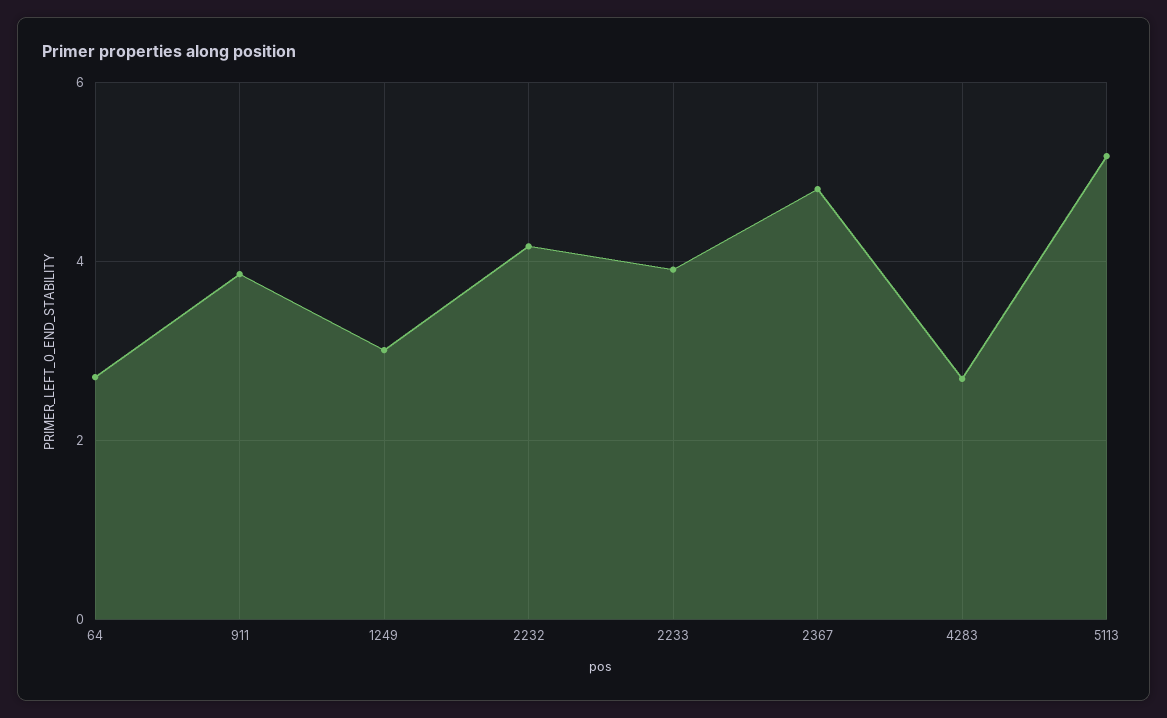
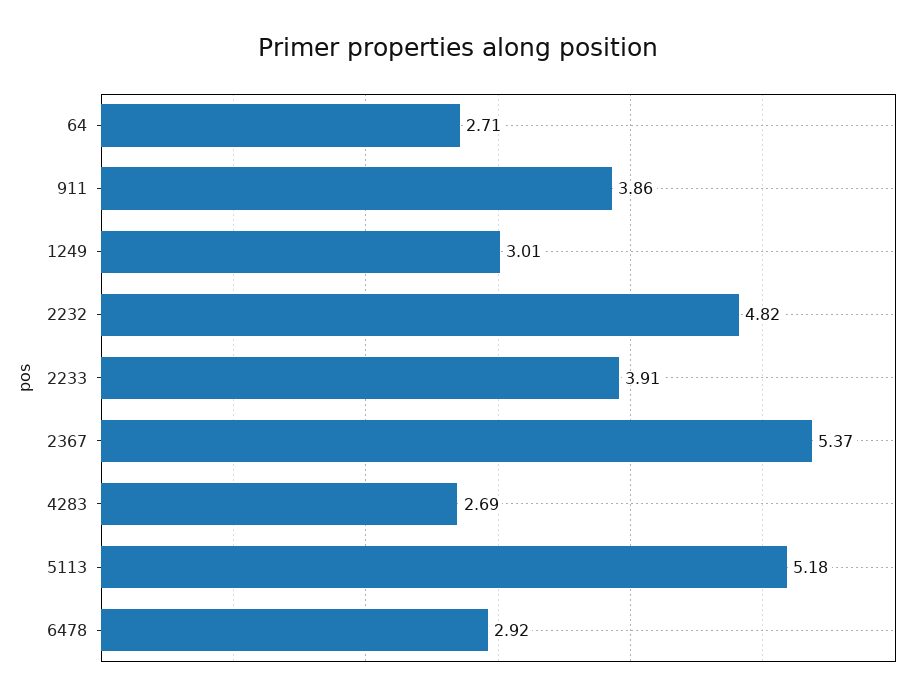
  {
    "64": 2.71,
    "911": 3.86,
    "1249": 3.01,
-   "2232": 4.2,
+   "2232": 4.82,
    "2233": 3.91,
-   "2367": 4.8,
+   "2367": 5.37,
    "4283": 2.69,
-   "5113": 5.18
+   "5113": 5.18,
+   "6478": 2.92
  }

